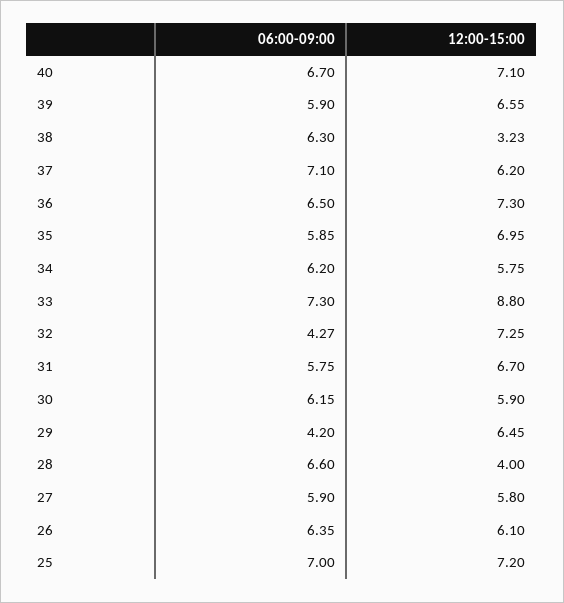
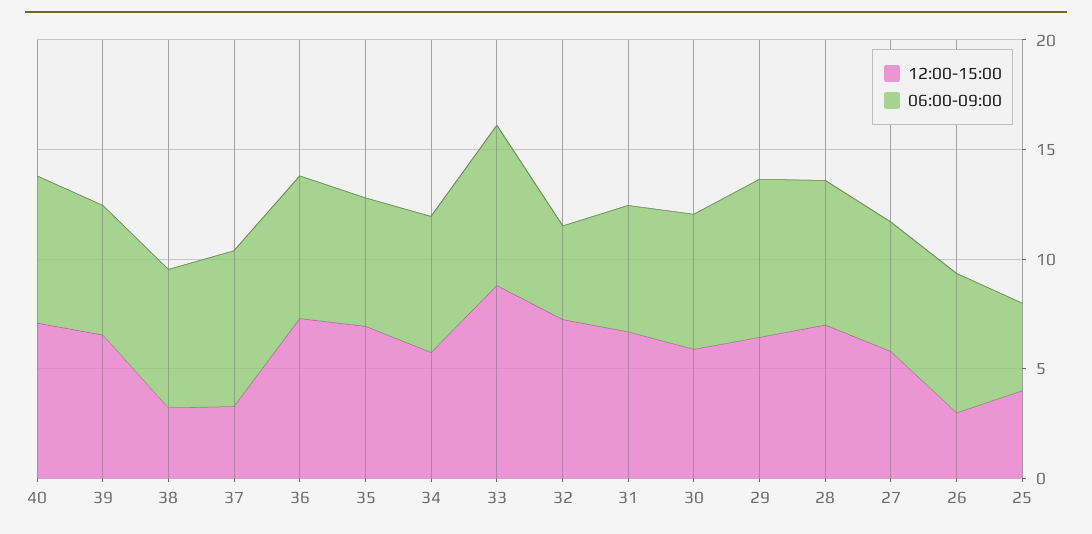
  {
    "06:00-09:00": {
      "40": 6.7,
      "39": 5.9,
      "38": 6.3,
      "37": 7.1,
      "36": 6.5,
      "35": 5.85,
      "34": 6.2,
      "33": 7.3,
      "32": 4.27,
      "31": 5.75,
      "30": 6.15,
-     "29": 4.2,
+     "29": 7,
      "28": 6.6,
      "27": 5.9,
      "26": 6.35,
-     "25": 7
+     "25": 4
    },
    "12:00-15:00": {
      "40": 7.1,
      "39": 6.55,
      "38": 3.23,
-     "37": 6.2,
+     "37": 3,
      "36": 7.3,
      "35": 6.95,
      "34": 5.75,
      "33": 8.8,
      "32": 7.25,
      "31": 6.7,
      "30": 5.9,
      "29": 6.45,
-     "28": 4,
+     "28": 7,
      "27": 5.8,
-     "26": 6.1,
+     "26": 3,
-     "25": 7.2
+     "25": 4
    }
  }

